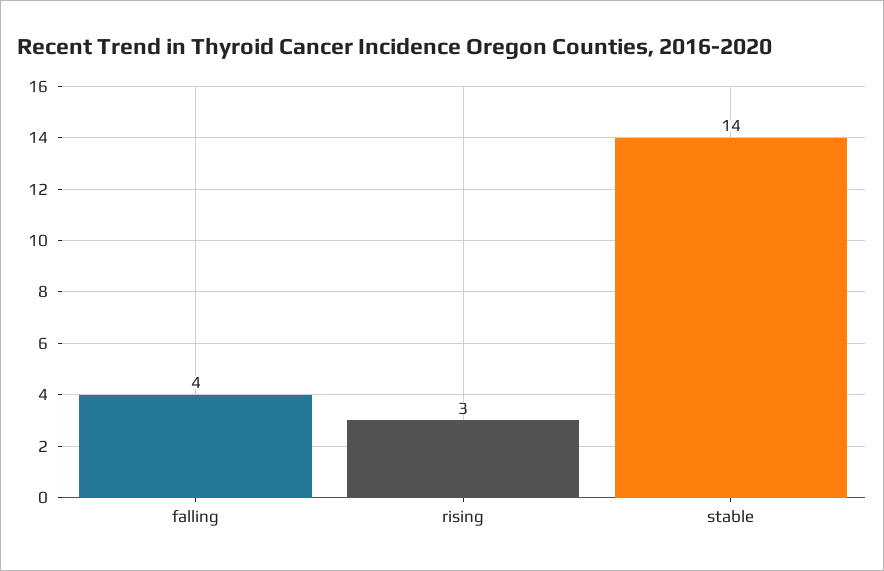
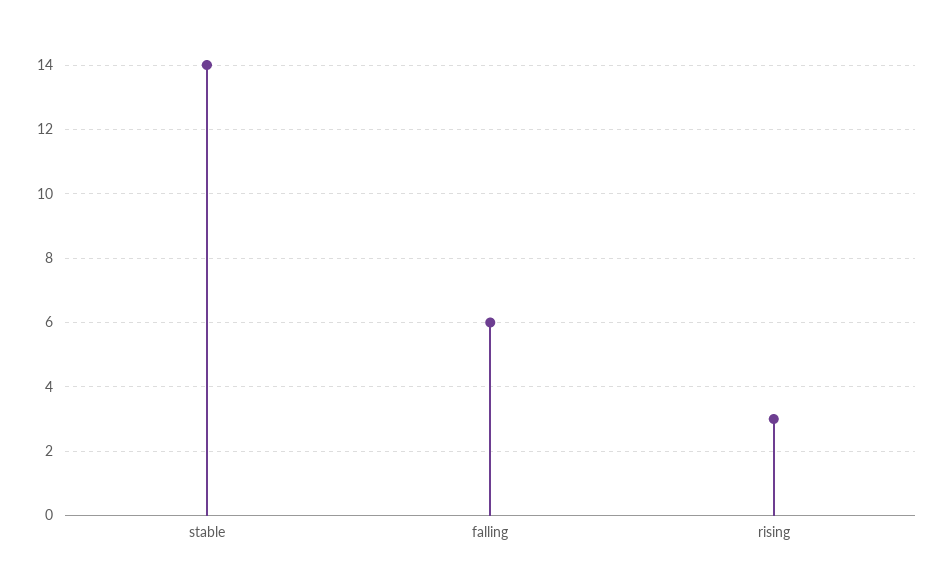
  {
-   "falling": 4,
+   "falling": 6,
    "rising": 3,
    "stable": 14
  }

